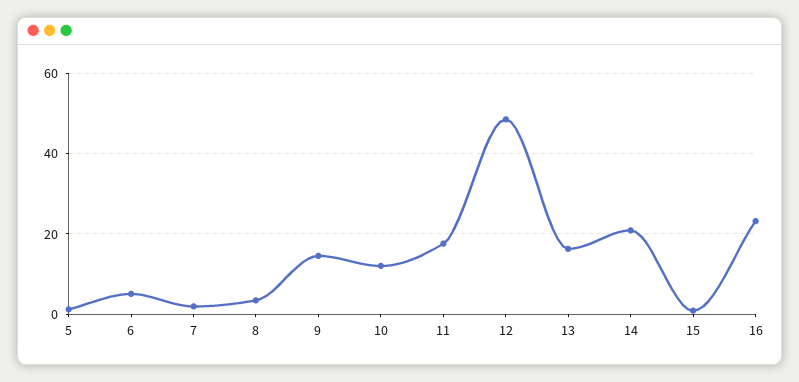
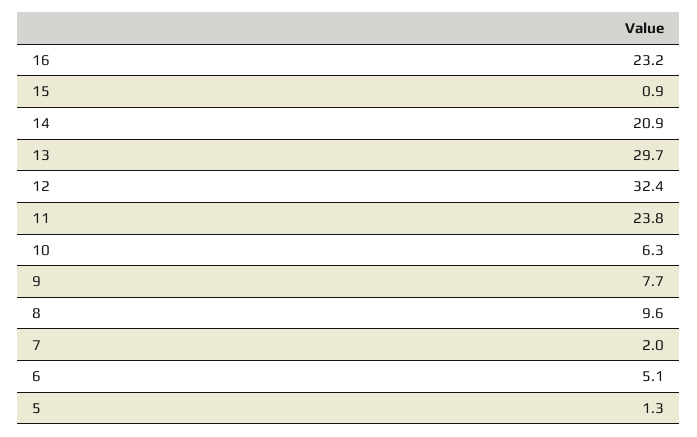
  {
    "5": 1.3,
    "6": 5.1,
    "7": 2,
-   "8": 4,
+   "8": 9.6,
-   "9": 14,
+   "9": 7.7,
-   "10": 12,
+   "10": 6.3,
-   "11": 18,
+   "11": 23.8,
-   "12": 48,
+   "12": 32.4,
-   "13": 16,
+   "13": 29.7,
    "14": 20.9,
    "15": 0.9,
    "16": 23.2
  }

